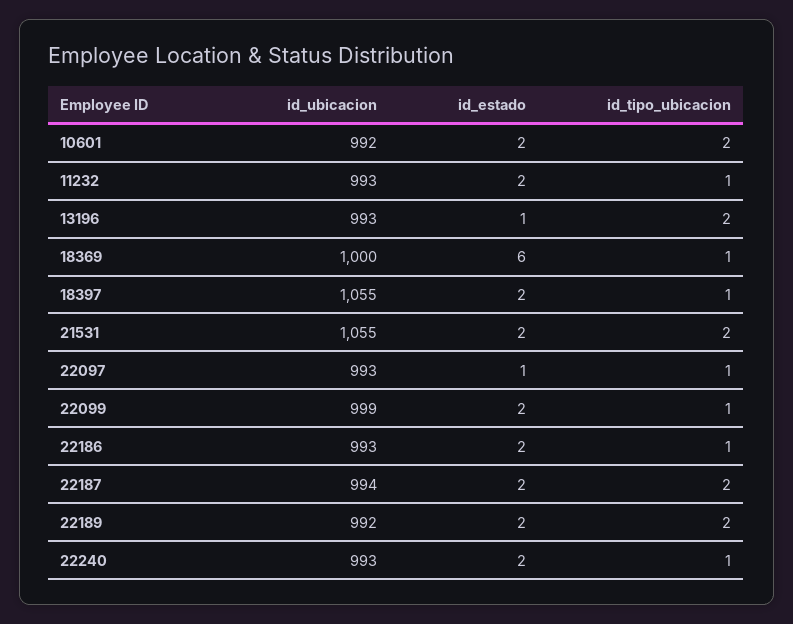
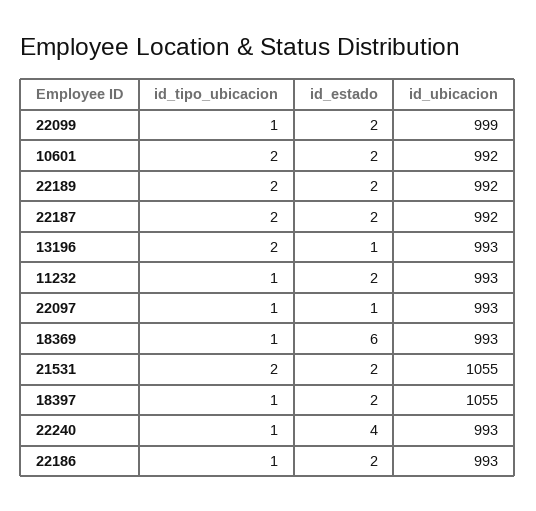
  {
    "id_ubicacion": {
      "10601": 992,
      "11232": 993,
      "13196": 993,
-     "18369": 1000,
+     "18369": 993,
      "18397": 1055,
      "21531": 1055,
      "22097": 993,
      "22099": 999,
      "22186": 993,
-     "22187": 994,
+     "22187": 992,
      "22189": 992,
      "22240": 993
    },
    "id_estado": {
      "10601": 2,
      "11232": 2,
      "13196": 1,
      "18369": 6,
      "18397": 2,
      "21531": 2,
      "22097": 1,
      "22099": 2,
      "22186": 2,
      "22187": 2,
      "22189": 2,
-     "22240": 2
+     "22240": 4
    },
    "id_tipo_ubicacion": {
      "10601": 2,
      "11232": 1,
      "13196": 2,
      "18369": 1,
      "18397": 1,
      "21531": 2,
      "22097": 1,
      "22099": 1,
      "22186": 1,
      "22187": 2,
      "22189": 2,
      "22240": 1
    }
  }

